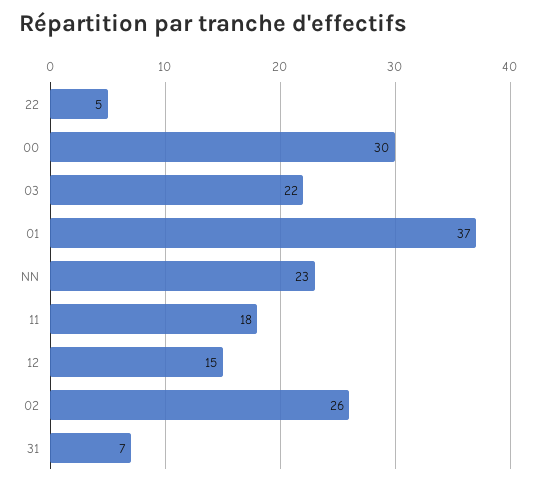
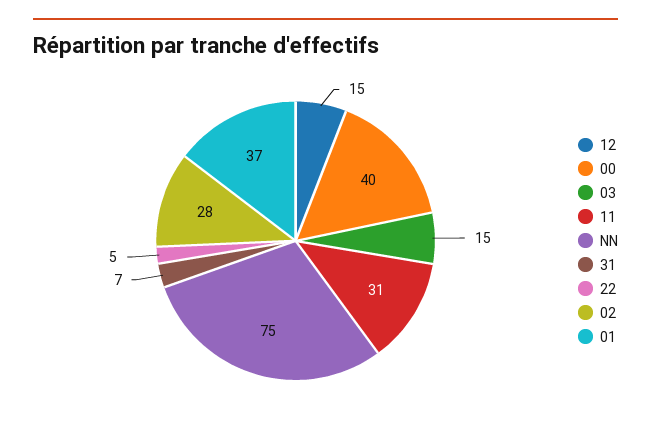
  {
    "22": 5,
-   "00": 30,
+   "00": 40,
-   "03": 22,
+   "03": 15,
    "01": 37,
-   "NN": 23,
+   "NN": 75,
-   "11": 18,
+   "11": 31,
    "12": 15,
-   "02": 26,
+   "02": 28,
    "31": 7
  }

